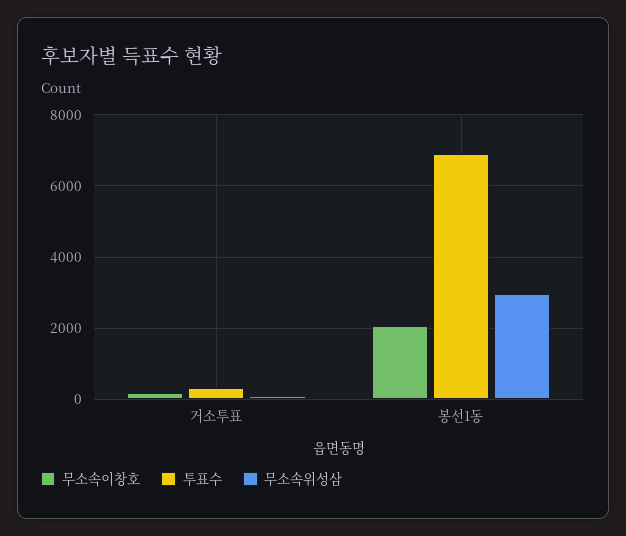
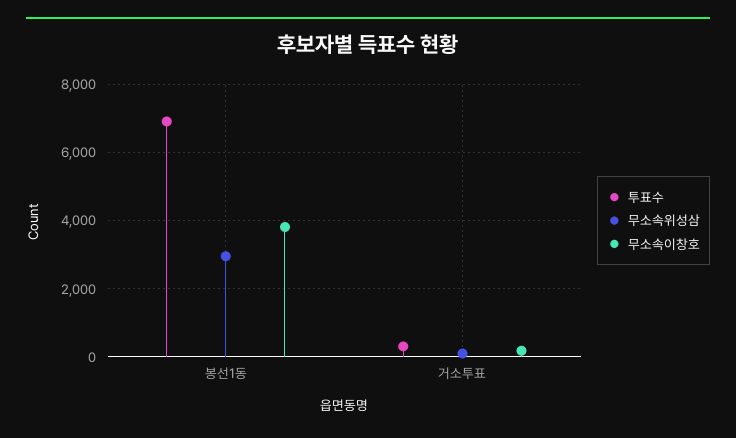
  {
    "무소속이창호": {
      "거소투표": 200,
-     "봉선1동": 2000
+     "봉선1동": 3800
    },
    "투표수": {
      "거소투표": 400,
      "봉선1동": 7000
    },
    "무소속위성삼": {
      "거소투표": 200,
      "봉선1동": 3000
    }
  }

